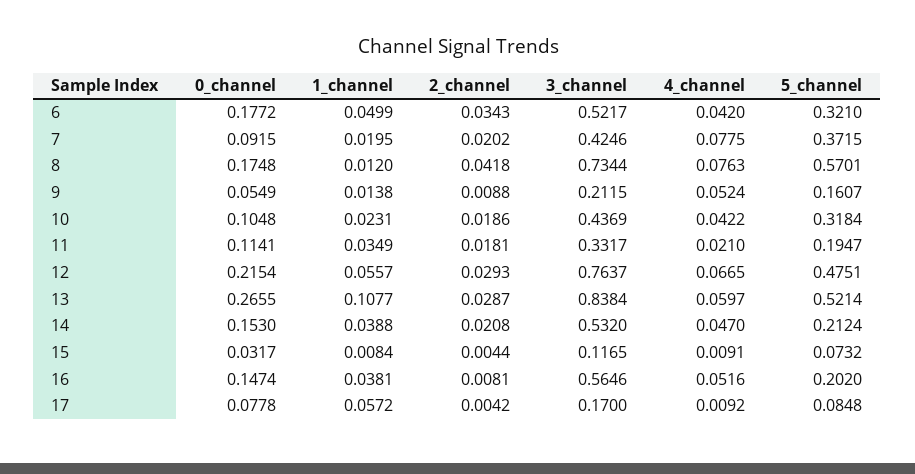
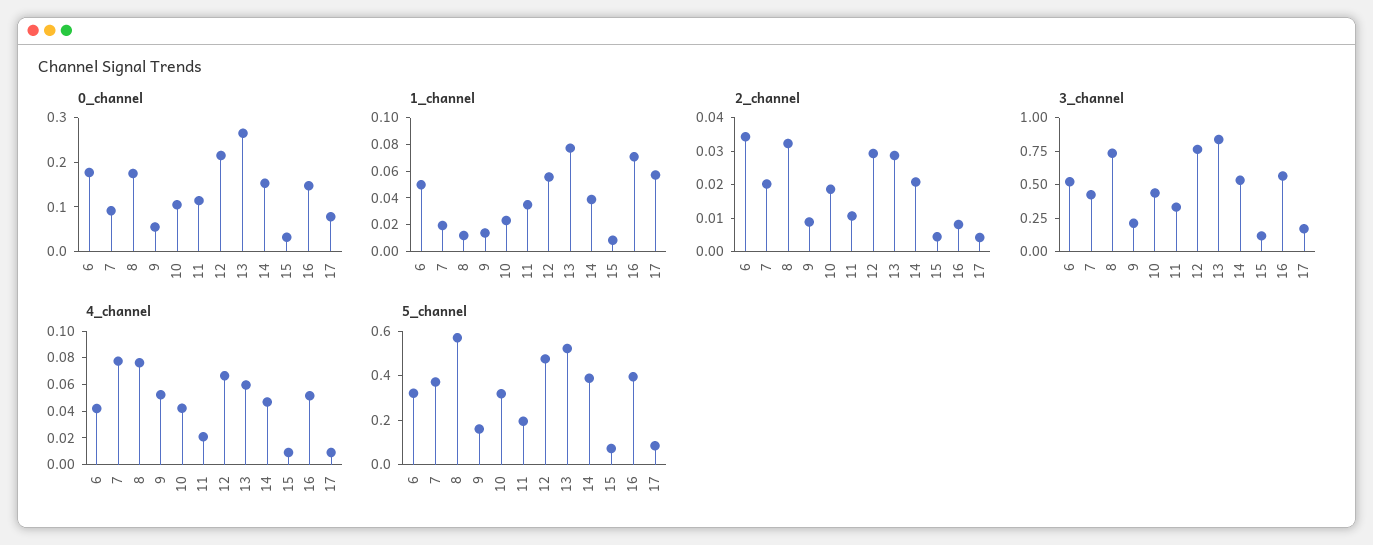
  {
    "0_channel": {
      "6": 0.1772,
      "7": 0.0915,
      "8": 0.1748,
      "9": 0.0549,
      "10": 0.1048,
      "11": 0.1141,
      "12": 0.2154,
      "13": 0.2655,
      "14": 0.153,
      "15": 0.0317,
      "16": 0.1474,
      "17": 0.0778
    },
    "1_channel": {
      "6": 0.0499,
      "7": 0.0195,
      "8": 0.012,
      "9": 0.0138,
      "10": 0.0231,
      "11": 0.0349,
      "12": 0.0557,
-     "13": 0.1077,
+     "13": 0.08,
      "14": 0.0388,
      "15": 0.0084,
-     "16": 0.0381,
+     "16": 0.07,
      "17": 0.0572
    },
    "2_channel": {
      "6": 0.0343,
      "7": 0.0202,
-     "8": 0.0418,
+     "8": 0.0325,
      "9": 0.0088,
      "10": 0.0186,
-     "11": 0.0181,
+     "11": 0.01,
      "12": 0.0293,
      "13": 0.0287,
      "14": 0.0208,
      "15": 0.0044,
      "16": 0.0081,
      "17": 0.0042
    },
    "3_channel": {
      "6": 0.5217,
      "7": 0.4246,
      "8": 0.7344,
      "9": 0.2115,
      "10": 0.4369,
      "11": 0.3317,
      "12": 0.7637,
      "13": 0.8384,
      "14": 0.532,
      "15": 0.1165,
      "16": 0.5646,
      "17": 0.17
    },
    "4_channel": {
      "6": 0.042,
      "7": 0.0775,
      "8": 0.0763,
      "9": 0.0524,
      "10": 0.0422,
      "11": 0.021,
      "12": 0.0665,
      "13": 0.0597,
      "14": 0.047,
      "15": 0.0091,
      "16": 0.0516,
      "17": 0.0092
    },
    "5_channel": {
      "6": 0.321,
      "7": 0.3715,
      "8": 0.5701,
      "9": 0.1607,
      "10": 0.3184,
      "11": 0.1947,
      "12": 0.4751,
      "13": 0.5214,
-     "14": 0.2124,
+     "14": 0.4,
      "15": 0.0732,
-     "16": 0.202,
+     "16": 0.4,
      "17": 0.0848
    }
  }

